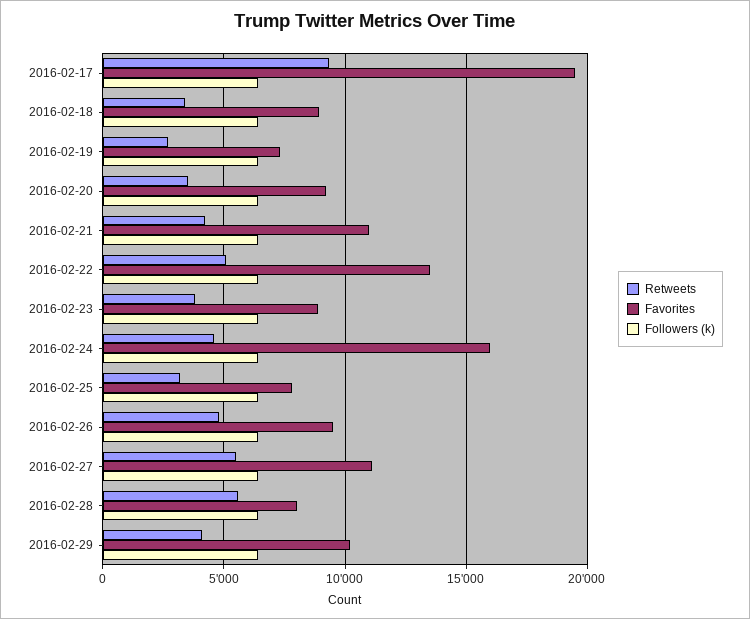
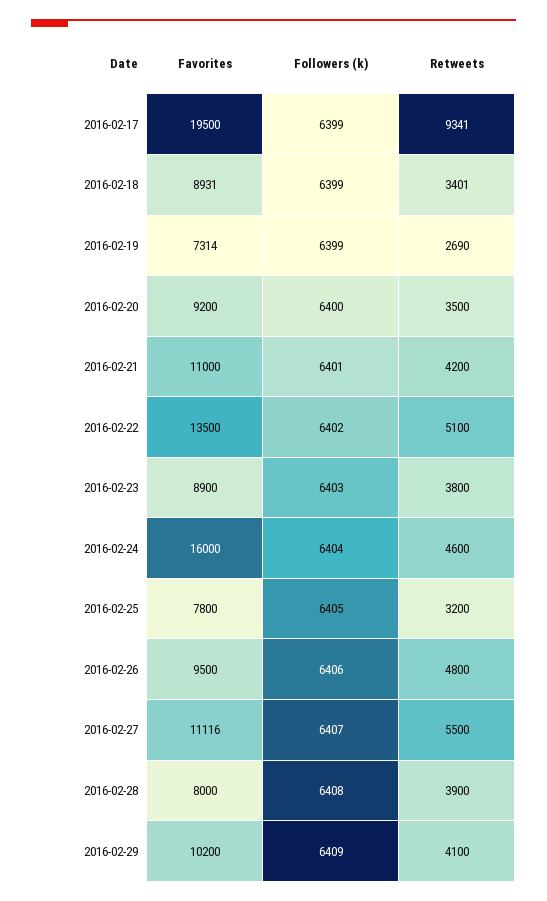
  {
    "Retweets": {
      "2016-02-17": 9341,
      "2016-02-18": 3401,
      "2016-02-19": 2690,
      "2016-02-20": 3500,
      "2016-02-21": 4200,
      "2016-02-22": 5100,
      "2016-02-23": 3800,
      "2016-02-24": 4600,
      "2016-02-25": 3200,
      "2016-02-26": 4800,
      "2016-02-27": 5500,
-     "2016-02-28": 5500,
+     "2016-02-28": 3900,
      "2016-02-29": 4100
    },
    "Favorites": {
      "2016-02-17": 19500,
      "2016-02-18": 8931,
      "2016-02-19": 7314,
      "2016-02-20": 9200,
      "2016-02-21": 11000,
      "2016-02-22": 13500,
      "2016-02-23": 8900,
      "2016-02-24": 16000,
      "2016-02-25": 7800,
      "2016-02-26": 9500,
      "2016-02-27": 11116,
      "2016-02-28": 8000,
      "2016-02-29": 10200
    },
    "Followers (k)": {
      "2016-02-17": 6399,
      "2016-02-18": 6399,
      "2016-02-19": 6399,
      "2016-02-20": 6400,
      "2016-02-21": 6401,
      "2016-02-22": 6402,
      "2016-02-23": 6403,
      "2016-02-24": 6404,
      "2016-02-25": 6405,
      "2016-02-26": 6406,
      "2016-02-27": 6407,
      "2016-02-28": 6408,
      "2016-02-29": 6409
    }
  }

